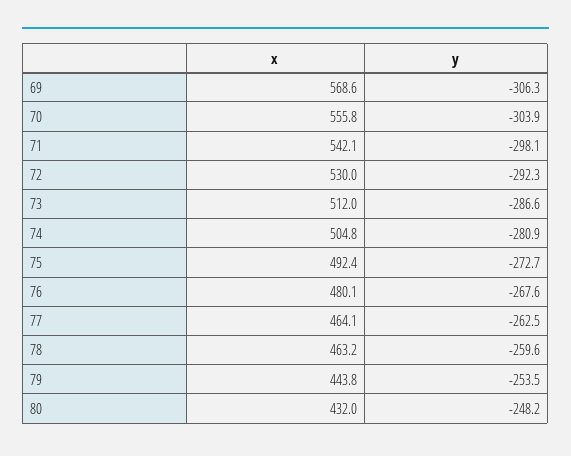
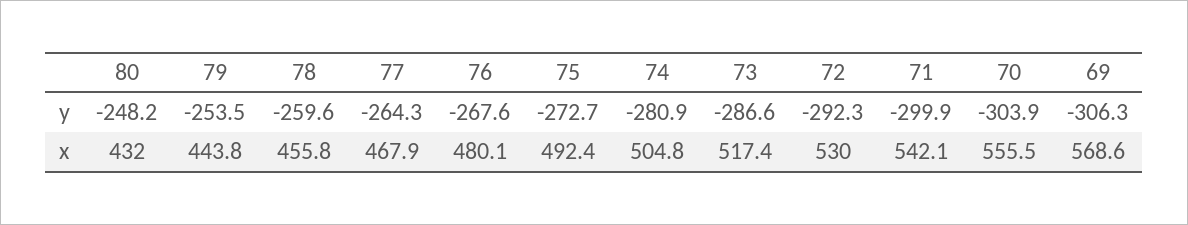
  {
    "x": {
      "69": 568.6,
-     "70": 555.8,
+     "70": 555.5,
      "71": 542.1,
      "72": 530,
-     "73": 512,
+     "73": 517.4,
      "74": 504.8,
      "75": 492.4,
      "76": 480.1,
-     "77": 464.1,
+     "77": 467.9,
-     "78": 463.2,
+     "78": 455.8,
      "79": 443.8,
      "80": 432
    },
    "y": {
      "69": -306.3,
      "70": -303.9,
-     "71": -298.1,
+     "71": -299.9,
      "72": -292.3,
      "73": -286.6,
      "74": -280.9,
      "75": -272.7,
      "76": -267.6,
-     "77": -262.5,
+     "77": -264.3,
      "78": -259.6,
      "79": -253.5,
      "80": -248.2
    }
  }

